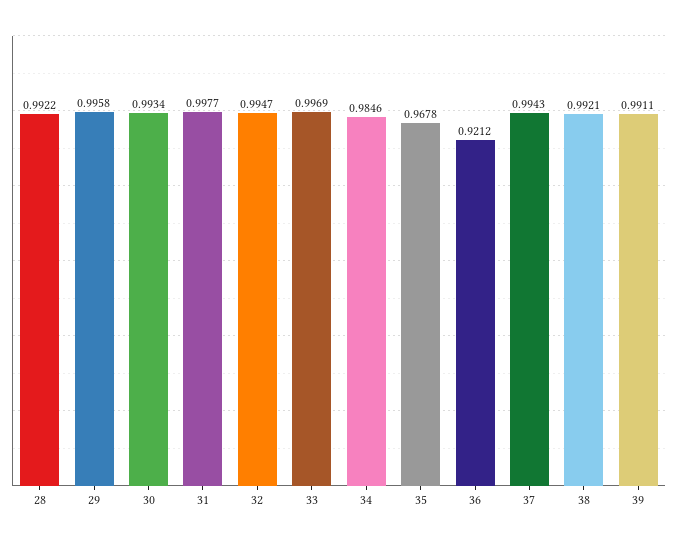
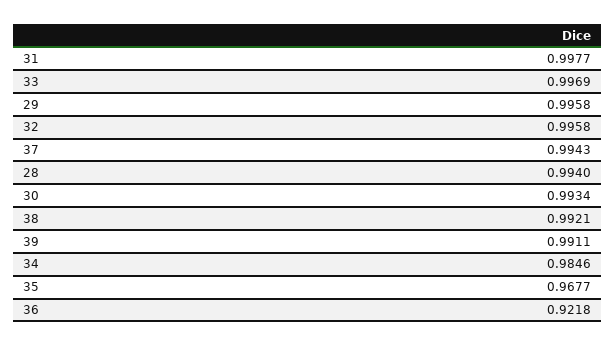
  {
-   "28": 0.9922,
+   "28": 0.994,
    "29": 0.9958,
    "30": 0.9934,
    "31": 0.9977,
-   "32": 0.9947,
+   "32": 0.9958,
    "33": 0.9969,
    "34": 0.9846,
-   "35": 0.9678,
+   "35": 0.9677,
-   "36": 0.9212,
+   "36": 0.9218,
    "37": 0.9943,
    "38": 0.9921,
    "39": 0.9911
  }

